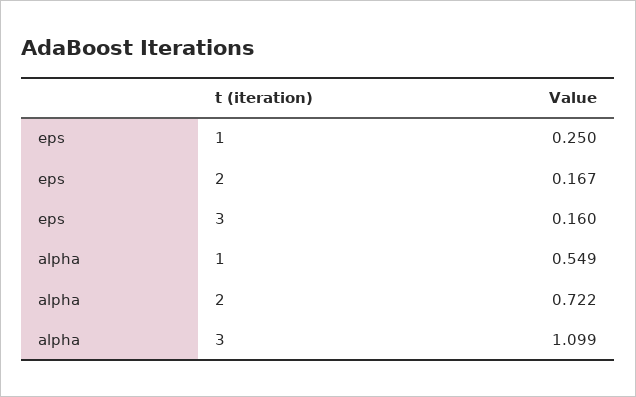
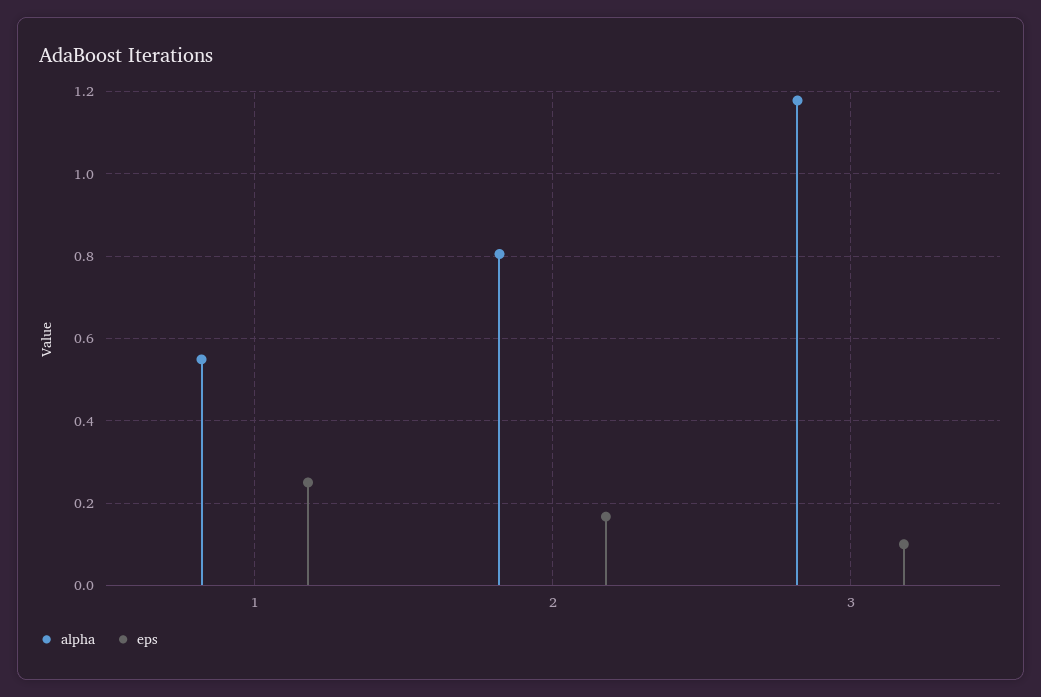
  {
    "eps": {
      "1": 0.25,
      "2": 0.167,
-     "3": 0.16
+     "3": 0.1
    },
    "alpha": {
      "1": 0.549,
-     "2": 0.722,
+     "2": 0.8,
-     "3": 1.099
+     "3": 1.18
    }
  }

